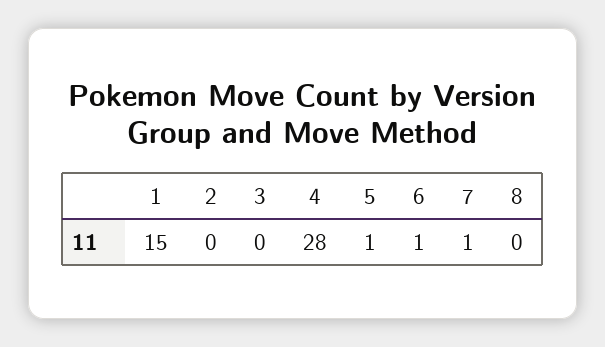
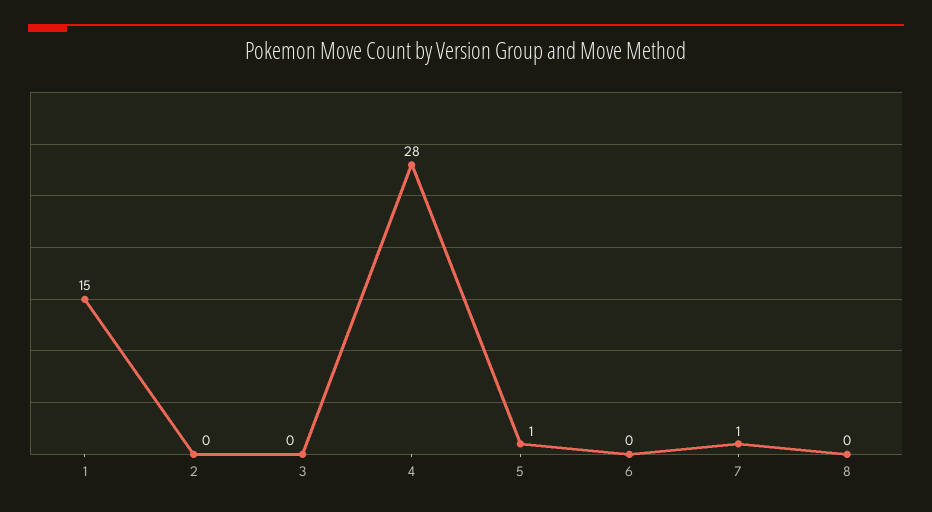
  {
    "1": 15,
    "2": 0,
    "3": 0,
    "4": 28,
    "5": 1,
-   "6": 1,
+   "6": 0,
    "7": 1,
    "8": 0
  }

